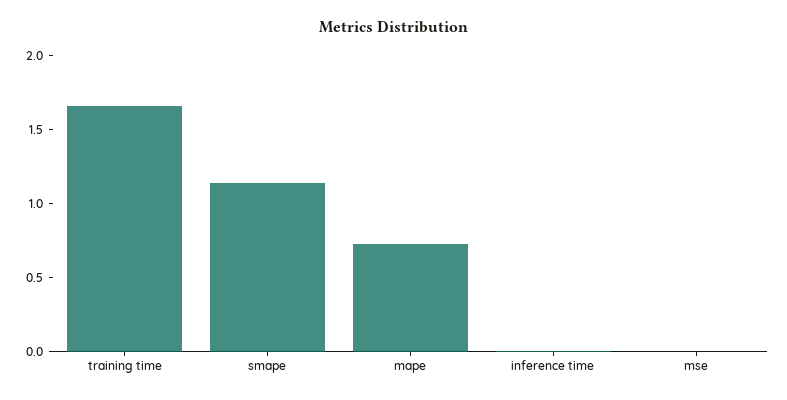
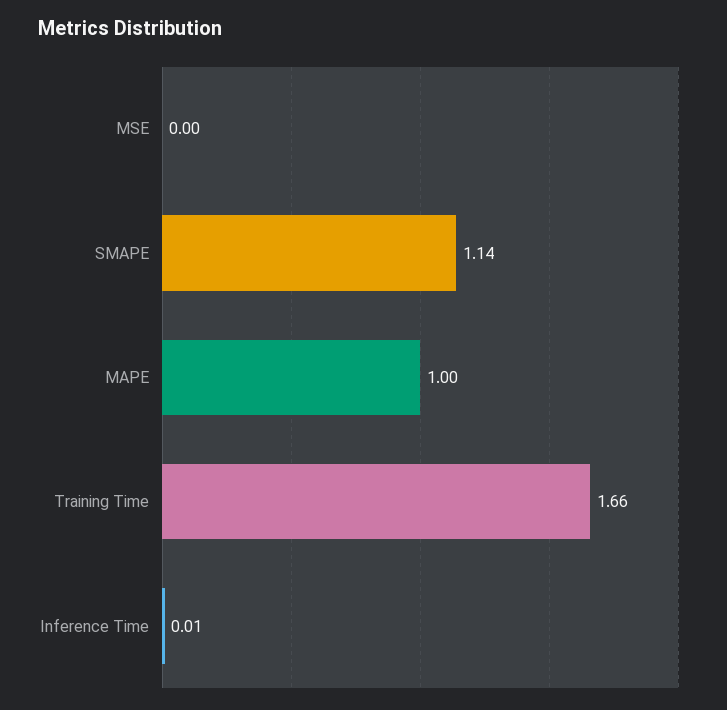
  {
    "training time": 1.66,
    "smape": 1.14,
-   "mape": 0.7,
+   "mape": 1,
    "inference time": 0.01,
    "mse": 0
  }

